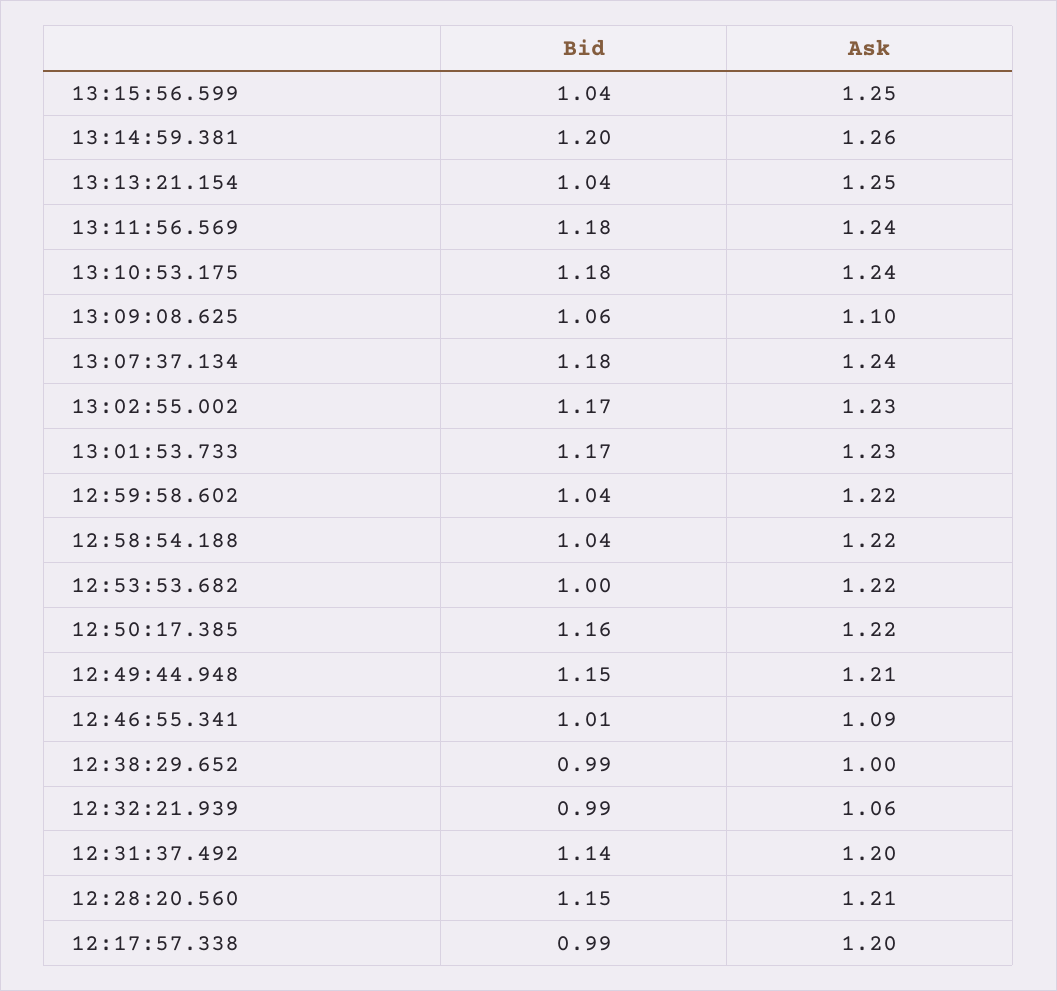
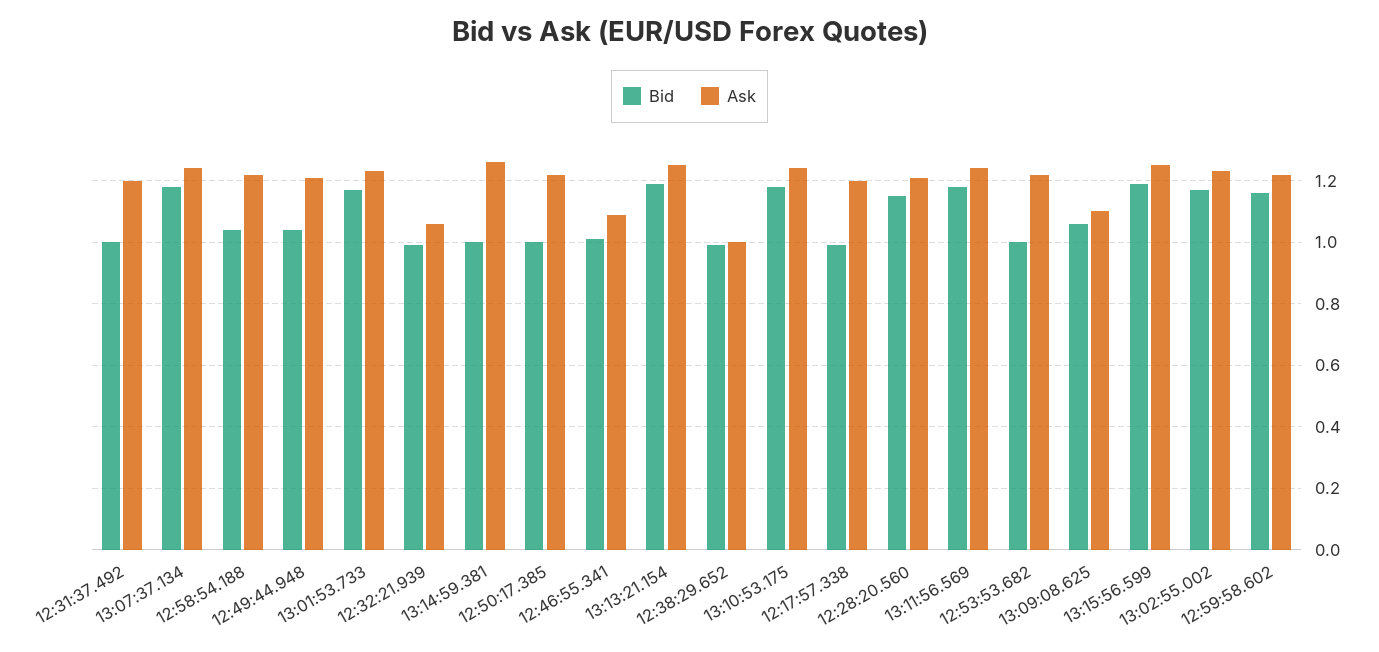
  {
    "Bid": {
-     "13:15:56.599": 1.04,
+     "13:15:56.599": 1.2,
-     "13:14:59.381": 1.2,
+     "13:14:59.381": 1,
-     "13:13:21.154": 1.04,
+     "13:13:21.154": 1.2,
      "13:11:56.569": 1.18,
      "13:10:53.175": 1.18,
      "13:09:08.625": 1.06,
      "13:07:37.134": 1.18,
      "13:02:55.002": 1.17,
      "13:01:53.733": 1.17,
-     "12:59:58.602": 1.04,
+     "12:59:58.602": 1.15,
      "12:58:54.188": 1.04,
      "12:53:53.682": 1,
-     "12:50:17.385": 1.16,
+     "12:50:17.385": 1,
-     "12:49:44.948": 1.15,
+     "12:49:44.948": 1.05,
      "12:46:55.341": 1.01,
      "12:38:29.652": 0.99,
      "12:32:21.939": 0.99,
-     "12:31:37.492": 1.14,
+     "12:31:37.492": 1,
      "12:28:20.560": 1.15,
      "12:17:57.338": 0.99
    },
    "Ask": {
      "13:15:56.599": 1.25,
      "13:14:59.381": 1.26,
      "13:13:21.154": 1.25,
      "13:11:56.569": 1.24,
      "13:10:53.175": 1.24,
      "13:09:08.625": 1.1,
      "13:07:37.134": 1.24,
      "13:02:55.002": 1.23,
      "13:01:53.733": 1.23,
      "12:59:58.602": 1.22,
      "12:58:54.188": 1.22,
      "12:53:53.682": 1.22,
      "12:50:17.385": 1.22,
      "12:49:44.948": 1.21,
      "12:46:55.341": 1.09,
      "12:38:29.652": 1,
      "12:32:21.939": 1.06,
      "12:31:37.492": 1.2,
      "12:28:20.560": 1.21,
      "12:17:57.338": 1.2
    }
  }

